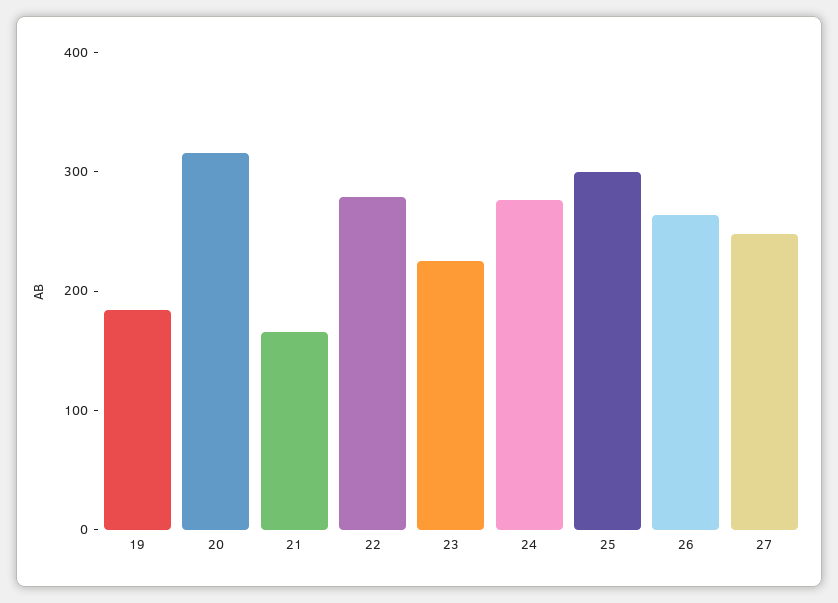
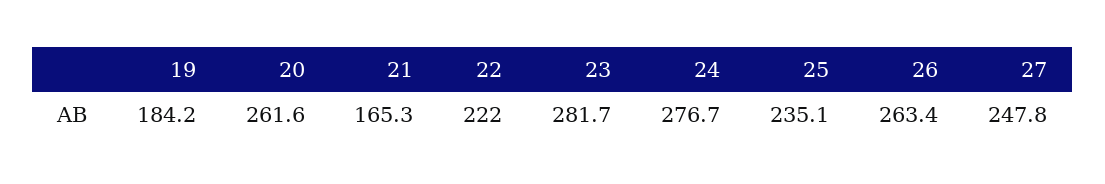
  {
    "19": 184.2,
-   "20": 320,
+   "20": 261.6,
    "21": 165.3,
-   "22": 280,
+   "22": 222,
-   "23": 220,
+   "23": 281.7,
    "24": 276.7,
-   "25": 300,
+   "25": 235.1,
    "26": 263.4,
    "27": 247.8
  }

